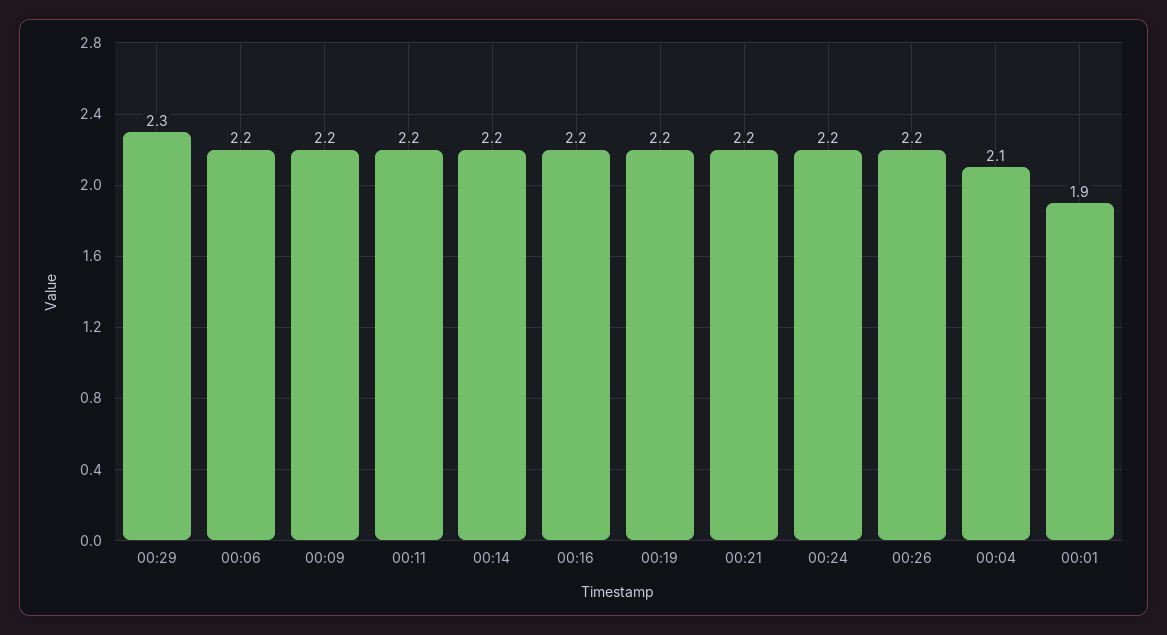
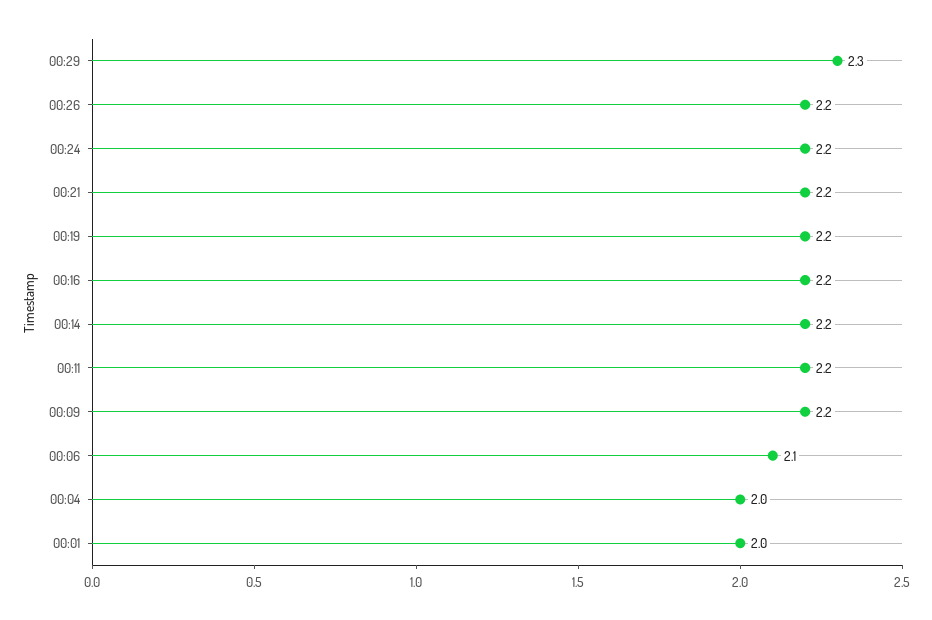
  {
    "00:29": 2.3,
-   "00:06": 2.2,
+   "00:06": 2.1,
    "00:09": 2.2,
    "00:11": 2.2,
    "00:14": 2.2,
    "00:16": 2.2,
    "00:19": 2.2,
    "00:21": 2.2,
    "00:24": 2.2,
    "00:26": 2.2,
-   "00:04": 2.1,
+   "00:04": 2,
-   "00:01": 1.9
+   "00:01": 2
  }

